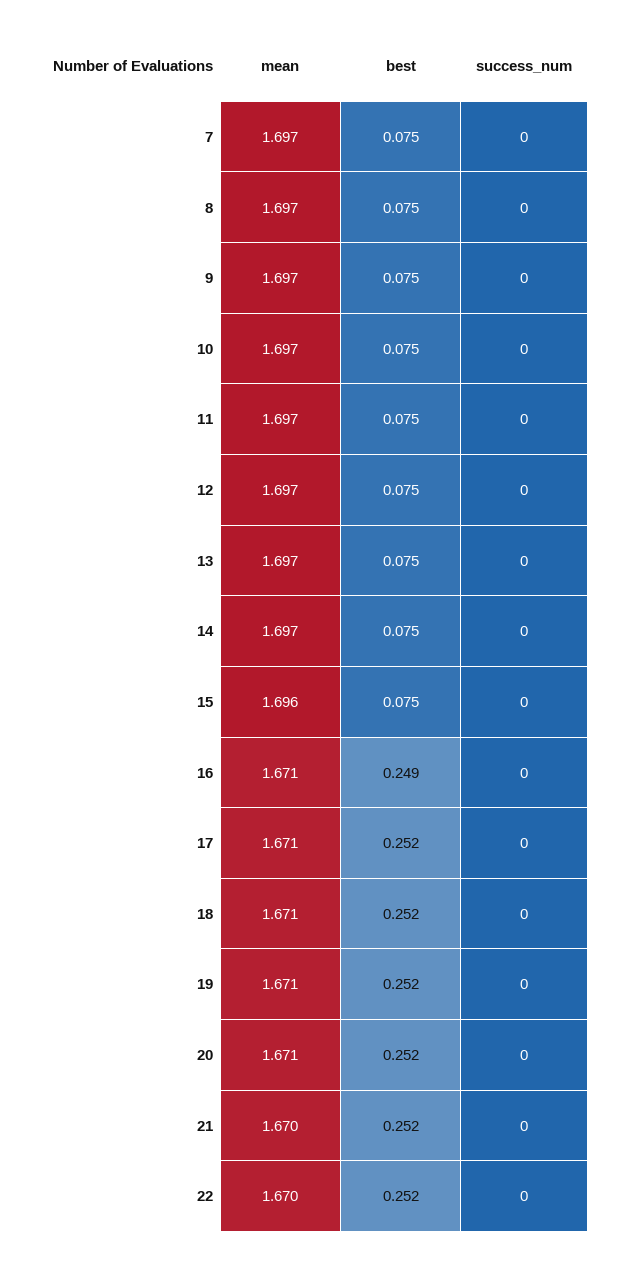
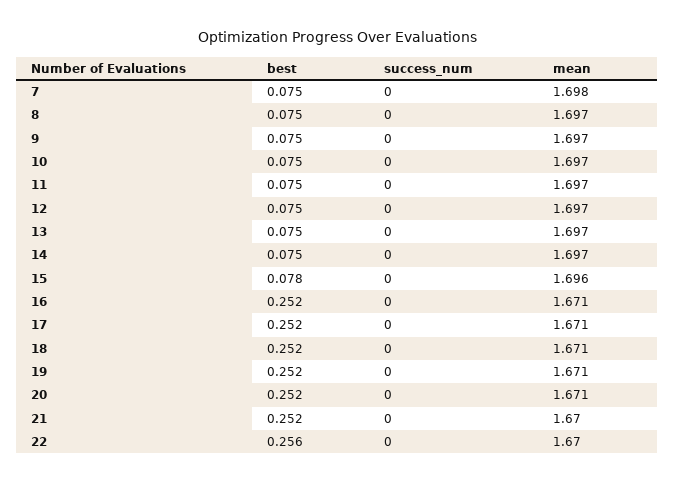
  {
    "mean": {
-     "7": 1.697,
+     "7": 1.698,
      "8": 1.697,
      "9": 1.697,
      "10": 1.697,
      "11": 1.697,
      "12": 1.697,
      "13": 1.697,
      "14": 1.697,
      "15": 1.696,
      "16": 1.671,
      "17": 1.671,
      "18": 1.671,
      "19": 1.671,
      "20": 1.671,
      "21": 1.67,
      "22": 1.67
    },
    "best": {
      "7": 0.075,
      "8": 0.075,
      "9": 0.075,
      "10": 0.075,
      "11": 0.075,
      "12": 0.075,
      "13": 0.075,
      "14": 0.075,
-     "15": 0.075,
+     "15": 0.078,
-     "16": 0.249,
+     "16": 0.252,
      "17": 0.252,
      "18": 0.252,
      "19": 0.252,
      "20": 0.252,
      "21": 0.252,
-     "22": 0.252
+     "22": 0.256
    },
    "success_num": {
      "7": 0,
      "8": 0,
      "9": 0,
      "10": 0,
      "11": 0,
      "12": 0,
      "13": 0,
      "14": 0,
      "15": 0,
      "16": 0,
      "17": 0,
      "18": 0,
      "19": 0,
      "20": 0,
      "21": 0,
      "22": 0
    }
  }

